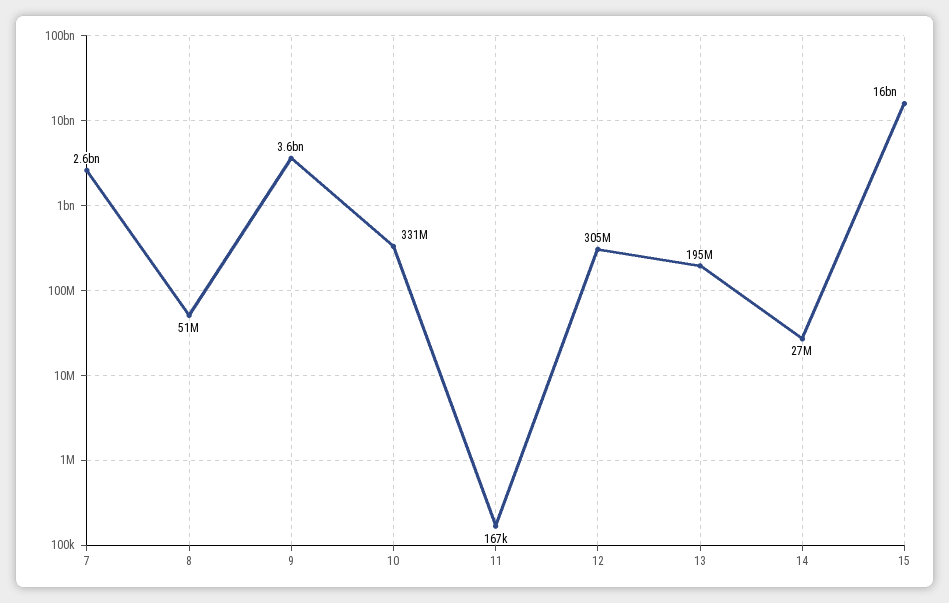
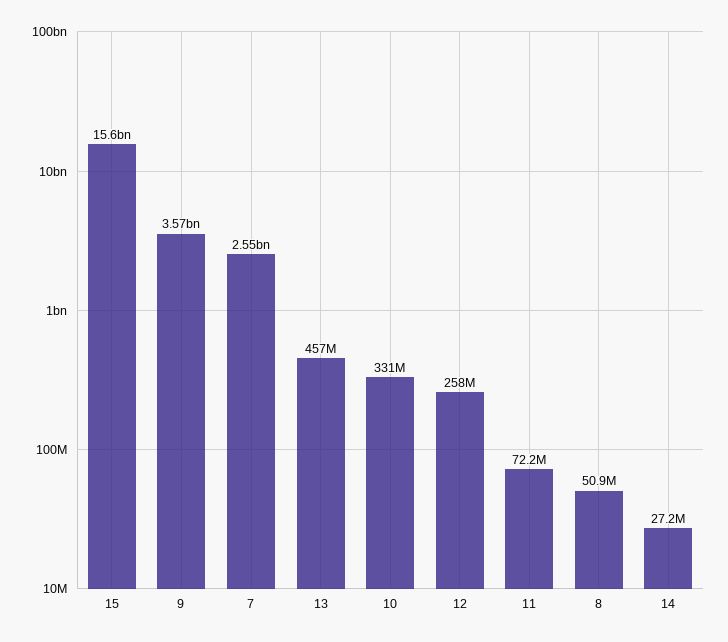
  {
    "7": 2550000000,
    "8": 50900000,
    "9": 3570000000,
    "10": 331000000,
-   "11": 167000,
+   "11": 72200000,
-   "12": 305000000,
+   "12": 258000000,
-   "13": 195000000,
+   "13": 457000000,
    "14": 27200000,
    "15": 15600000000
  }

